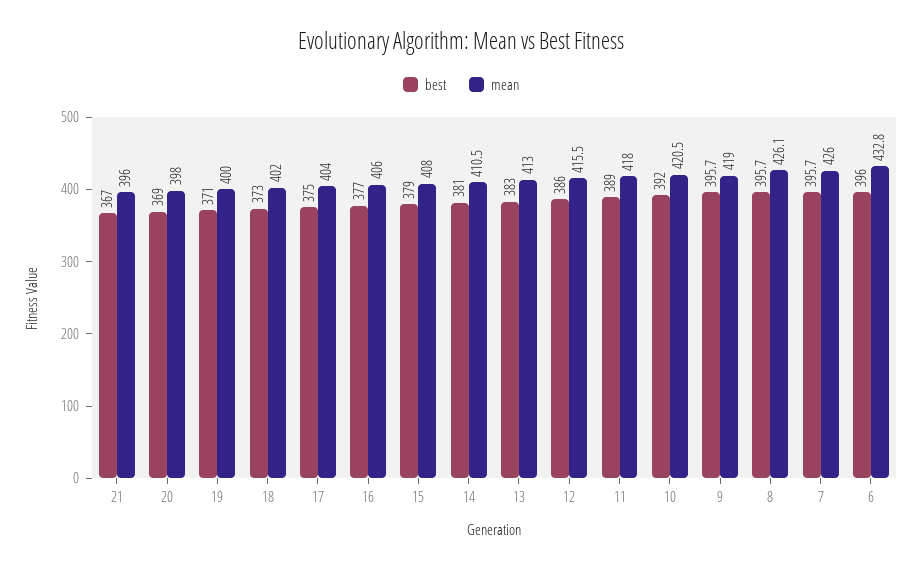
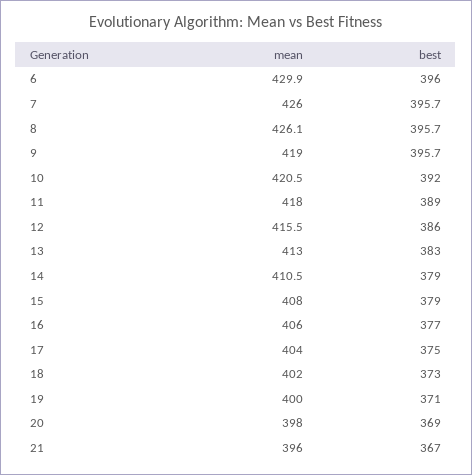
  {
    "best": {
      "21": 367,
      "20": 369,
      "19": 371,
      "18": 373,
      "17": 375,
      "16": 377,
      "15": 379,
-     "14": 381,
+     "14": 379,
      "13": 383,
      "12": 386,
      "11": 389,
      "10": 392,
      "9": 395.7,
      "8": 395.7,
      "7": 395.7,
      "6": 396
    },
    "mean": {
      "21": 396,
      "20": 398,
      "19": 400,
      "18": 402,
      "17": 404,
      "16": 406,
      "15": 408,
      "14": 410.5,
      "13": 413,
      "12": 415.5,
      "11": 418,
      "10": 420.5,
      "9": 419,
      "8": 426.1,
      "7": 426,
-     "6": 432.8
+     "6": 429.9
    }
  }

